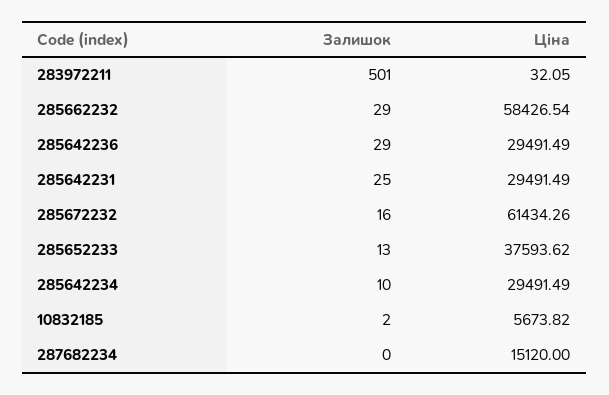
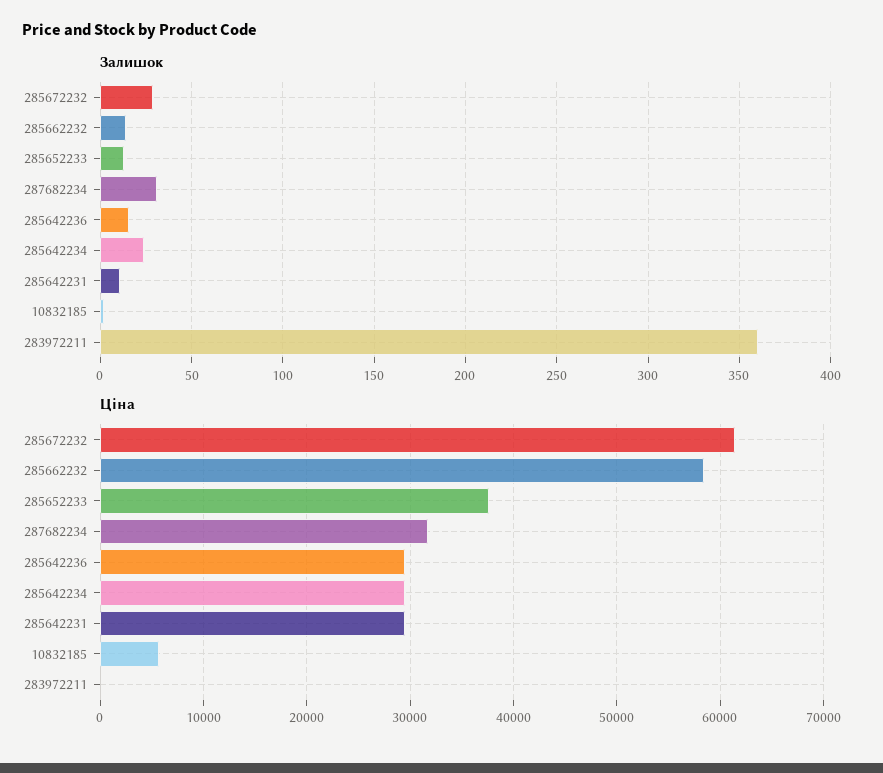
  {
    "Залишок": {
-     "283972211": 501,
+     "283972211": 360,
-     "285662232": 29,
+     "285662232": 15,
-     "285642236": 29,
+     "285642236": 15,
-     "285642231": 25,
+     "285642231": 10,
-     "285672232": 16,
+     "285672232": 30,
      "285652233": 13,
-     "285642234": 10,
+     "285642234": 25,
      "10832185": 2,
-     "287682234": 0
+     "287682234": 30
    },
    "Ціна": {
      "283972211": 32.05,
      "285662232": 58426.54,
      "285642236": 29491.49,
      "285642231": 29491.49,
      "285672232": 61434.26,
      "285652233": 37593.62,
      "285642234": 29491.49,
      "10832185": 5673.82,
-     "287682234": 15120
+     "287682234": 32000
    }
  }

